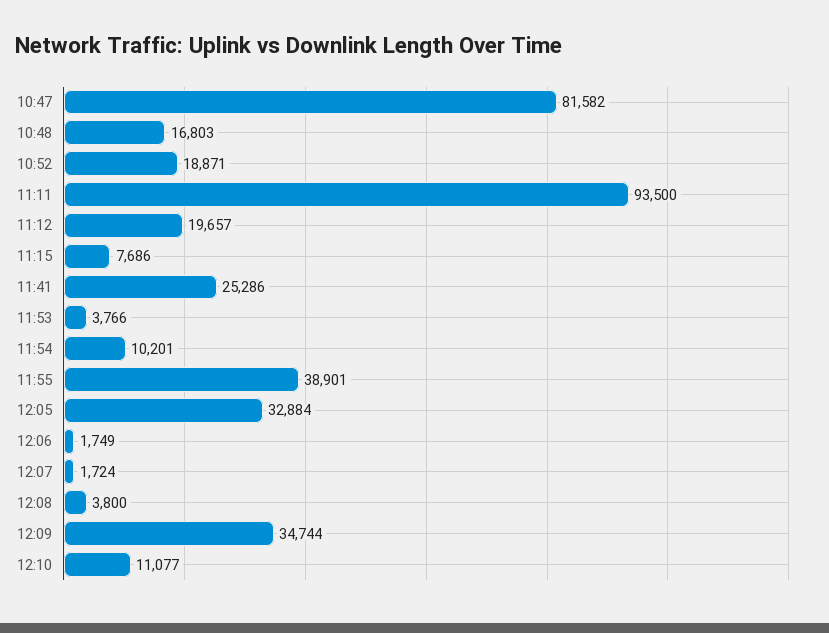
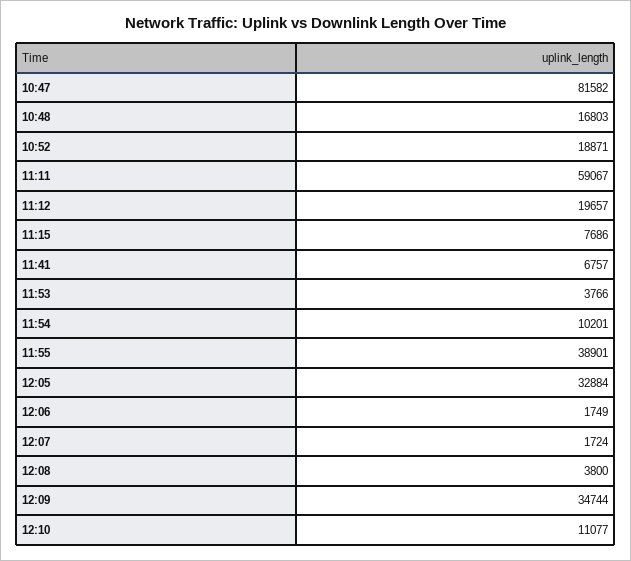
  {
    "10:47": 81582,
    "10:48": 16803,
    "10:52": 18871,
-   "11:11": 93500,
+   "11:11": 59067,
    "11:12": 19657,
    "11:15": 7686,
-   "11:41": 25286,
+   "11:41": 6757,
    "11:53": 3766,
    "11:54": 10201,
    "11:55": 38901,
    "12:05": 32884,
    "12:06": 1749,
    "12:07": 1724,
    "12:08": 3800,
    "12:09": 34744,
    "12:10": 11077
  }

